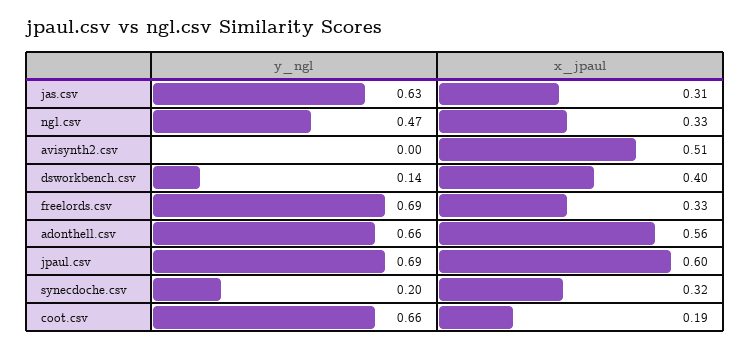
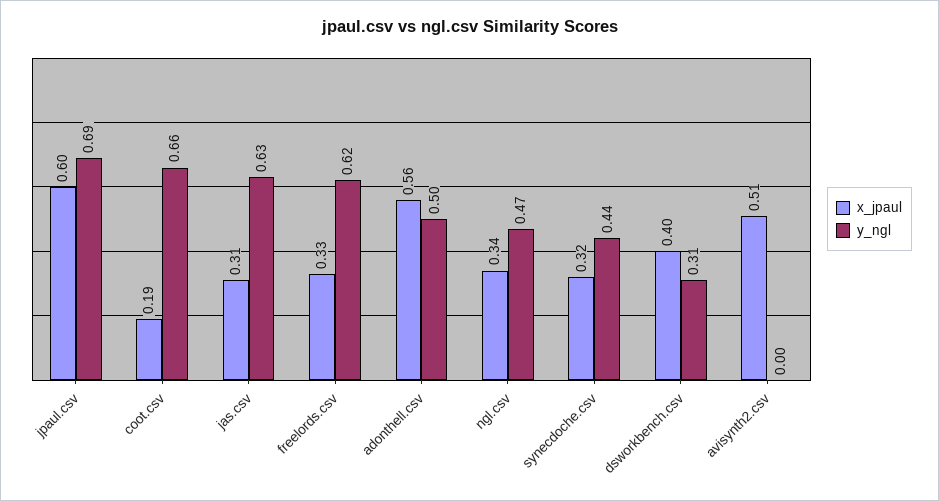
  {
    "y_ngl": {
      "jas.csv": 0.63,
      "ngl.csv": 0.47,
      "avisynth2.csv": 0,
-     "dsworkbench.csv": 0.14,
+     "dsworkbench.csv": 0.31,
-     "freelords.csv": 0.69,
+     "freelords.csv": 0.62,
-     "adonthell.csv": 0.66,
+     "adonthell.csv": 0.5,
      "jpaul.csv": 0.69,
-     "synecdoche.csv": 0.2,
+     "synecdoche.csv": 0.44,
      "coot.csv": 0.66
    },
    "x_jpaul": {
      "jas.csv": 0.31,
-     "ngl.csv": 0.33,
+     "ngl.csv": 0.34,
      "avisynth2.csv": 0.51,
      "dsworkbench.csv": 0.4,
      "freelords.csv": 0.33,
      "adonthell.csv": 0.56,
      "jpaul.csv": 0.6,
      "synecdoche.csv": 0.32,
      "coot.csv": 0.19
    }
  }

